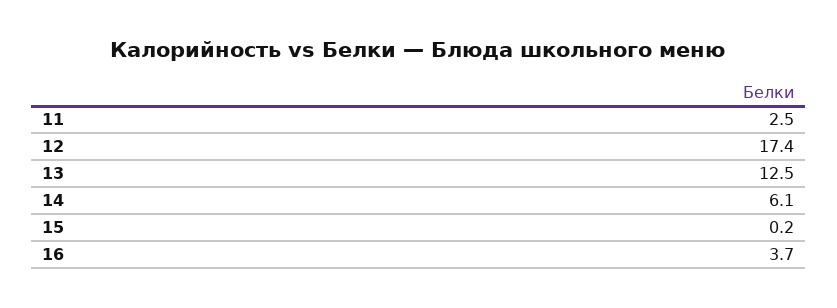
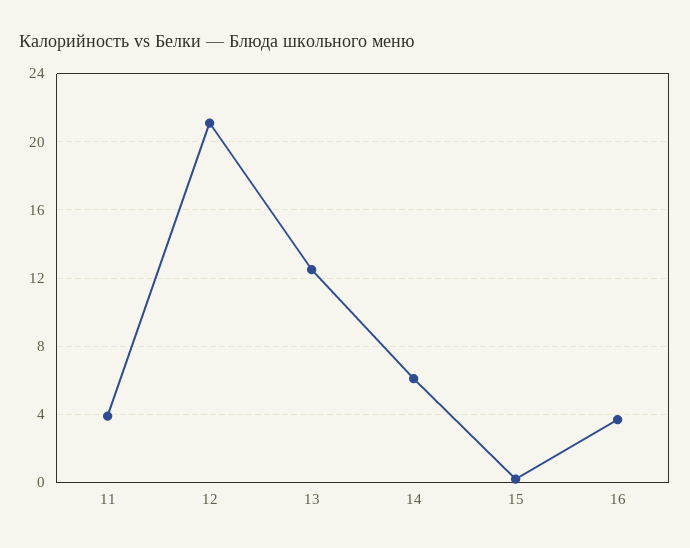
  {
-   "11": 2.5,
+   "11": 4,
-   "12": 17.4,
+   "12": 21,
    "13": 12.5,
    "14": 6.1,
    "15": 0.2,
    "16": 3.7
  }

